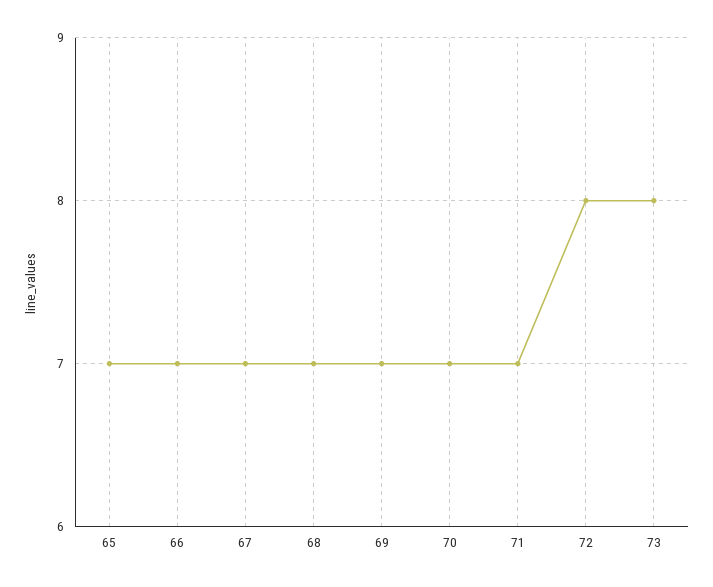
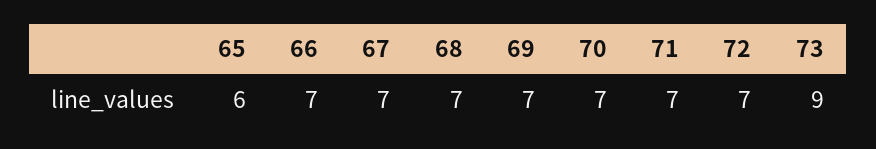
  {
-   "65": 7,
+   "65": 6,
    "66": 7,
    "67": 7,
    "68": 7,
    "69": 7,
    "70": 7,
    "71": 7,
-   "72": 8,
+   "72": 7,
-   "73": 8
+   "73": 9
  }

